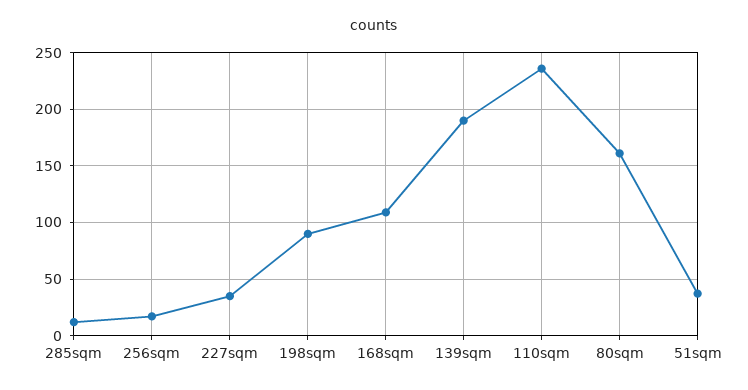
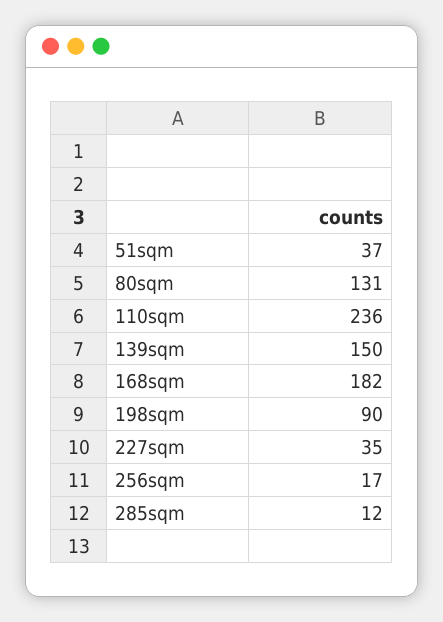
  {
    "285sqm": 12,
    "256sqm": 17,
    "227sqm": 35,
    "198sqm": 90,
-   "168sqm": 110,
+   "168sqm": 182,
-   "139sqm": 190,
+   "139sqm": 150,
    "110sqm": 236,
-   "80sqm": 160,
+   "80sqm": 131,
    "51sqm": 37
  }

